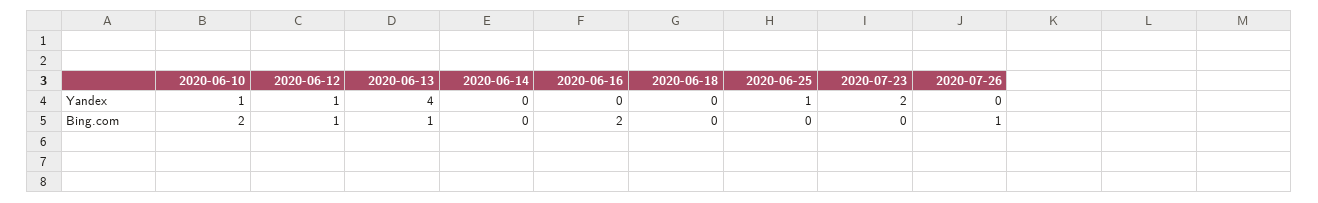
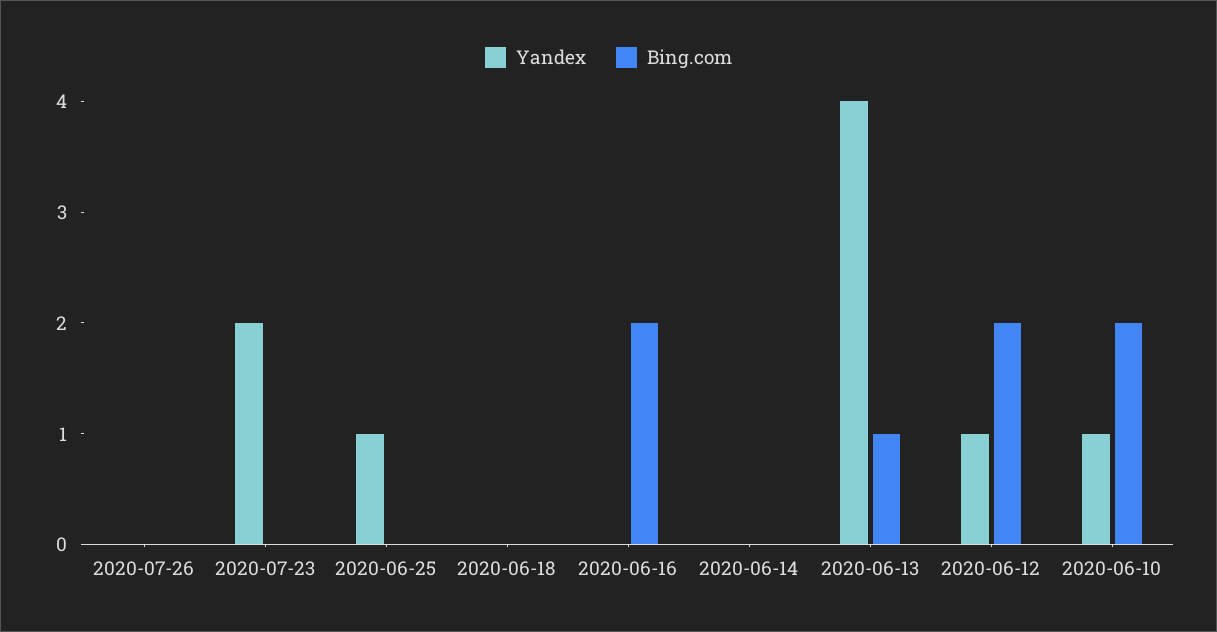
  {
    "Yandex": {
      "2020-06-10": 1,
      "2020-06-12": 1,
      "2020-06-13": 4,
      "2020-06-14": 0,
      "2020-06-16": 0,
      "2020-06-18": 0,
      "2020-06-25": 1,
      "2020-07-23": 2,
      "2020-07-26": 0
    },
    "Bing.com": {
      "2020-06-10": 2,
-     "2020-06-12": 1,
+     "2020-06-12": 2,
      "2020-06-13": 1,
      "2020-06-14": 0,
      "2020-06-16": 2,
      "2020-06-18": 0,
      "2020-06-25": 0,
      "2020-07-23": 0,
-     "2020-07-26": 1
+     "2020-07-26": 0
    }
  }

